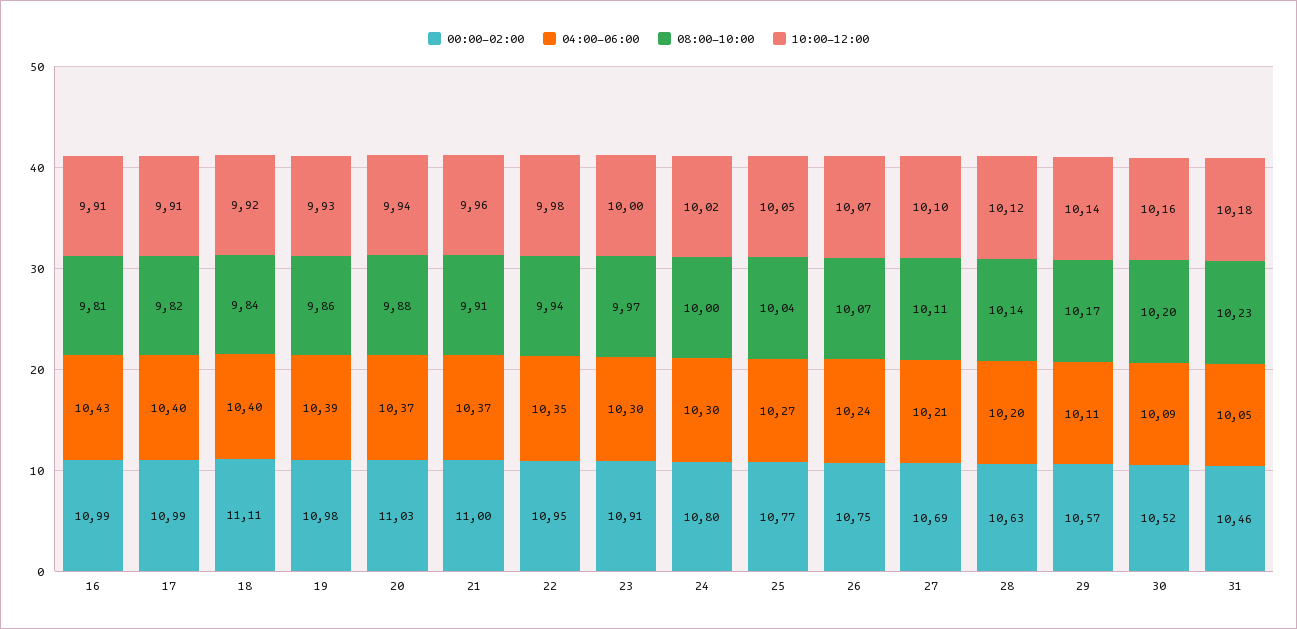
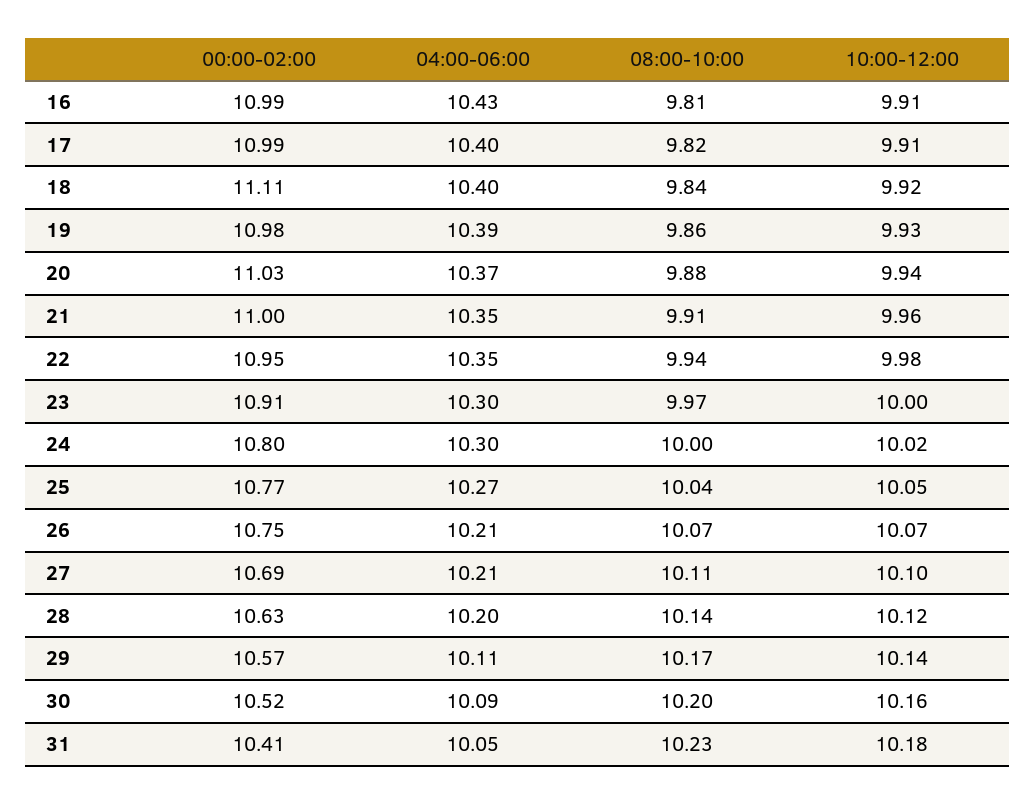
  {
    "00:00-02:00": {
      "16": 10.99,
      "17": 10.99,
      "18": 11.11,
      "19": 10.98,
      "20": 11.03,
      "21": 11,
      "22": 10.95,
      "23": 10.91,
      "24": 10.8,
      "25": 10.77,
      "26": 10.75,
      "27": 10.69,
      "28": 10.63,
      "29": 10.57,
      "30": 10.52,
-     "31": 10.46
+     "31": 10.41
    },
    "04:00-06:00": {
      "16": 10.43,
      "17": 10.4,
      "18": 10.4,
      "19": 10.39,
      "20": 10.37,
-     "21": 10.37,
+     "21": 10.35,
      "22": 10.35,
      "23": 10.3,
      "24": 10.3,
      "25": 10.27,
-     "26": 10.24,
+     "26": 10.21,
      "27": 10.21,
      "28": 10.2,
      "29": 10.11,
      "30": 10.09,
      "31": 10.05
    },
    "08:00-10:00": {
      "16": 9.81,
      "17": 9.82,
      "18": 9.84,
      "19": 9.86,
      "20": 9.88,
      "21": 9.91,
      "22": 9.94,
      "23": 9.97,
      "24": 10,
      "25": 10.04,
      "26": 10.07,
      "27": 10.11,
      "28": 10.14,
      "29": 10.17,
      "30": 10.2,
      "31": 10.23
    },
    "10:00-12:00": {
      "16": 9.91,
      "17": 9.91,
      "18": 9.92,
      "19": 9.93,
      "20": 9.94,
      "21": 9.96,
      "22": 9.98,
      "23": 10,
      "24": 10.02,
      "25": 10.05,
      "26": 10.07,
      "27": 10.1,
      "28": 10.12,
      "29": 10.14,
      "30": 10.16,
      "31": 10.18
    }
  }

